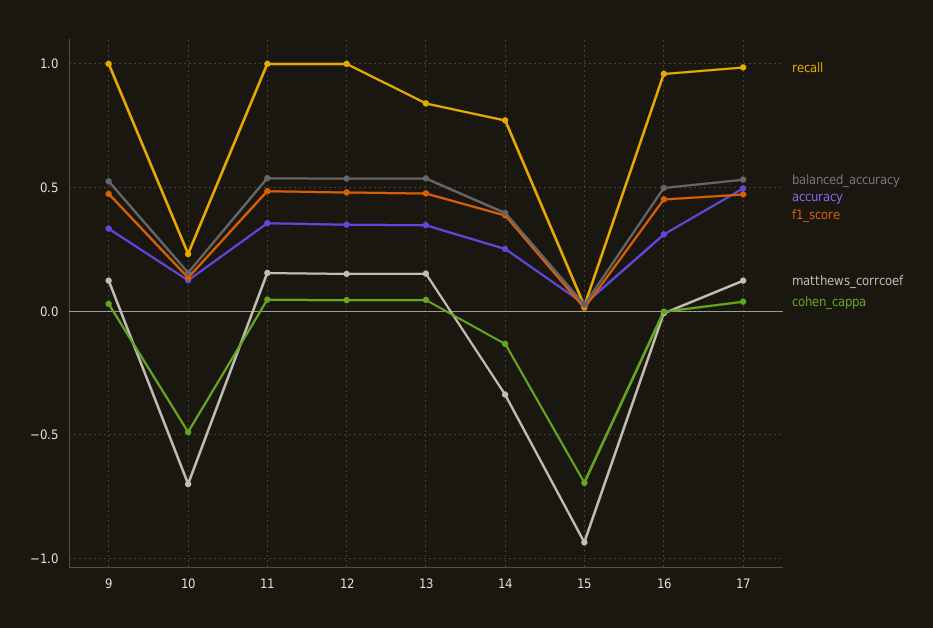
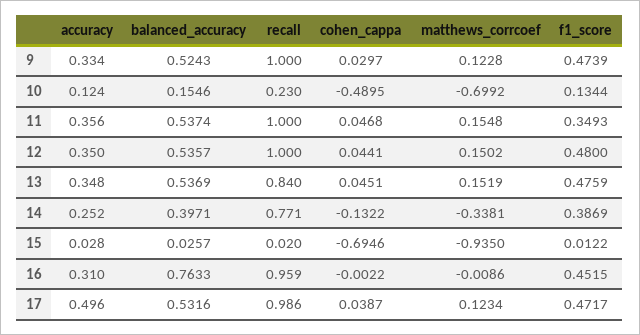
  {
    "recall": {
      "9": 1,
      "10": 0.23,
      "11": 1,
      "12": 1,
      "13": 0.84,
      "14": 0.771,
      "15": 0.02,
      "16": 0.959,
      "17": 0.986
    },
    "balanced_accuracy": {
      "9": 0.5243,
      "10": 0.1546,
      "11": 0.5374,
      "12": 0.5357,
      "13": 0.5369,
      "14": 0.3971,
      "15": 0.0257,
-     "16": 0.5,
+     "16": 0.7633,
      "17": 0.5316
    },
    "accuracy": {
      "9": 0.334,
      "10": 0.124,
      "11": 0.356,
      "12": 0.35,
      "13": 0.348,
      "14": 0.252,
      "15": 0.028,
      "16": 0.31,
      "17": 0.496
    },
    "f1_score": {
      "9": 0.4739,
      "10": 0.1344,
-     "11": 0.5,
+     "11": 0.3493,
      "12": 0.48,
      "13": 0.4759,
      "14": 0.3869,
      "15": 0.0122,
      "16": 0.4515,
      "17": 0.4717
    },
    "matthews_corrcoef": {
      "9": 0.1228,
      "10": -0.6992,
      "11": 0.1548,
      "12": 0.1502,
      "13": 0.1519,
      "14": -0.3381,
      "15": -0.935,
      "16": -0.0086,
      "17": 0.1234
    },
    "cohen_cappa": {
      "9": 0.0297,
      "10": -0.4895,
      "11": 0.0468,
      "12": 0.0441,
      "13": 0.0451,
      "14": -0.1322,
      "15": -0.6946,
      "16": -0.0022,
      "17": 0.0387
    }
  }

